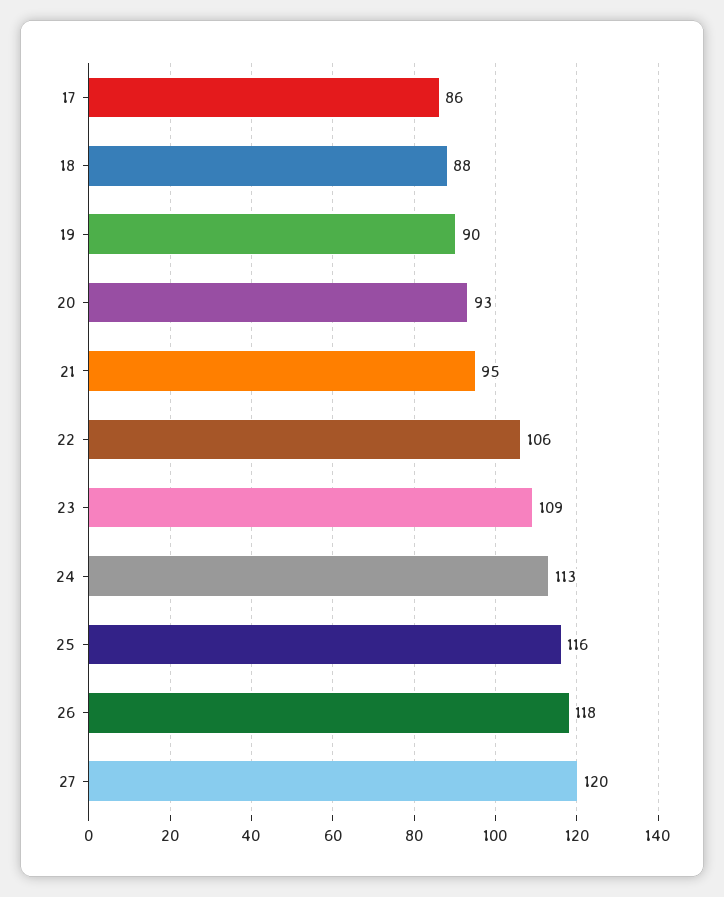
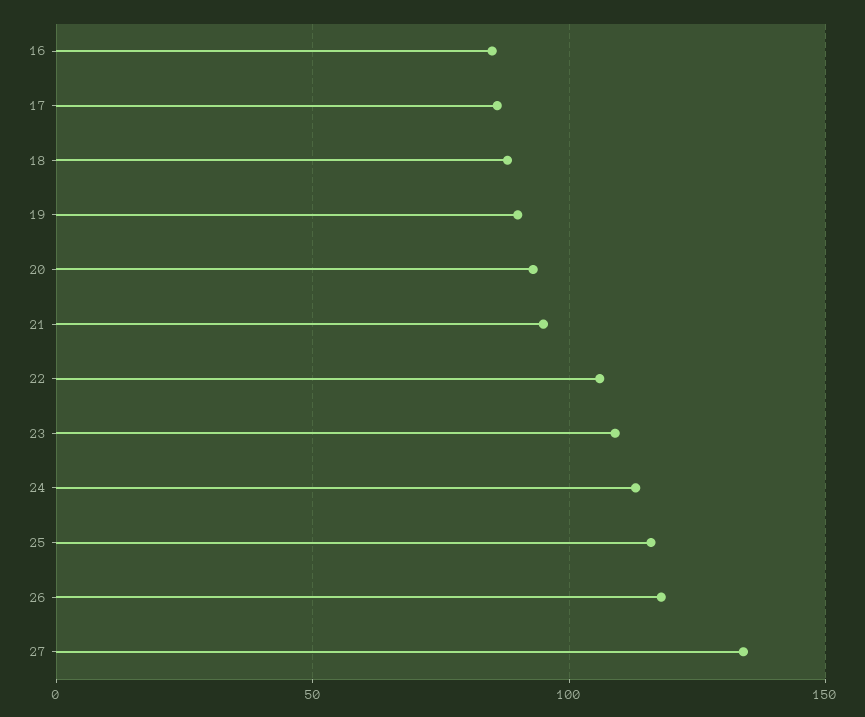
  {
    "17": 86,
    "18": 88,
    "19": 90,
    "20": 93,
    "21": 95,
    "22": 106,
    "23": 109,
    "24": 113,
    "25": 116,
    "26": 118,
-   "27": 120
+   "27": 135,
+   "16": 85
  }

